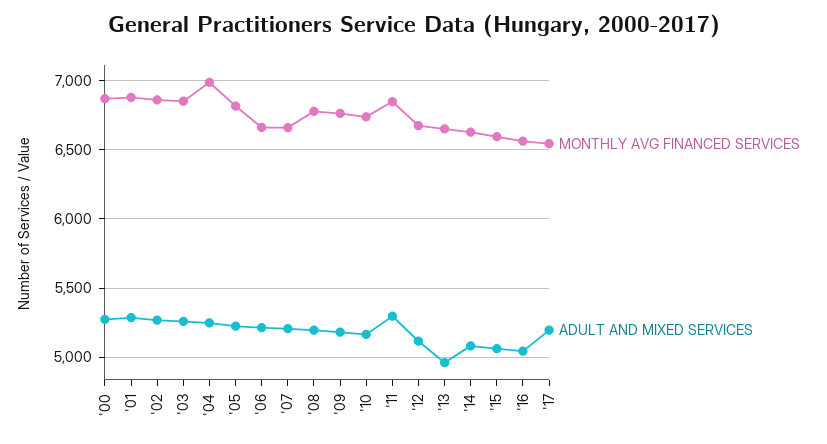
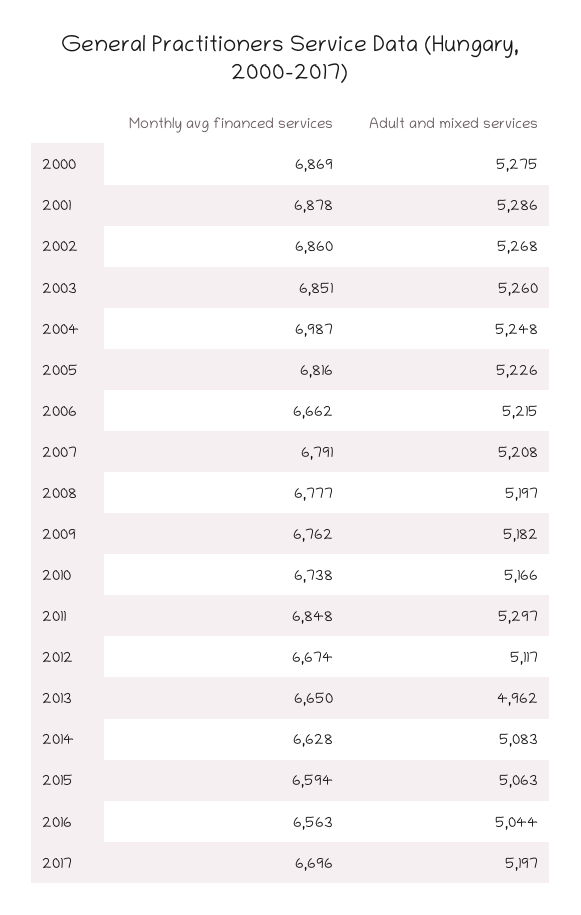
  {
    "MONTHLY AVG FINANCED SERVICES": {
      "'00": 6869,
      "'01": 6878,
      "'02": 6860,
      "'03": 6851,
      "'04": 6987,
      "'05": 6816,
      "'06": 6662,
-     "'07": 6650,
+     "'07": 6791,
      "'08": 6777,
      "'09": 6762,
      "'10": 6738,
      "'11": 6848,
      "'12": 6674,
      "'13": 6650,
      "'14": 6628,
      "'15": 6594,
      "'16": 6563,
-     "'17": 6550
+     "'17": 6696
    },
    "ADULT AND MIXED SERVICES": {
      "'00": 5275,
      "'01": 5286,
      "'02": 5268,
      "'03": 5260,
      "'04": 5248,
      "'05": 5226,
      "'06": 5215,
      "'07": 5208,
      "'08": 5197,
      "'09": 5182,
      "'10": 5166,
      "'11": 5297,
      "'12": 5117,
      "'13": 4962,
      "'14": 5083,
      "'15": 5063,
      "'16": 5044,
      "'17": 5197
    }
  }

